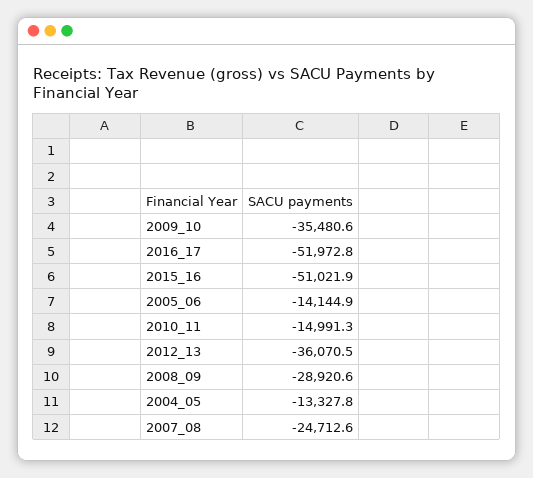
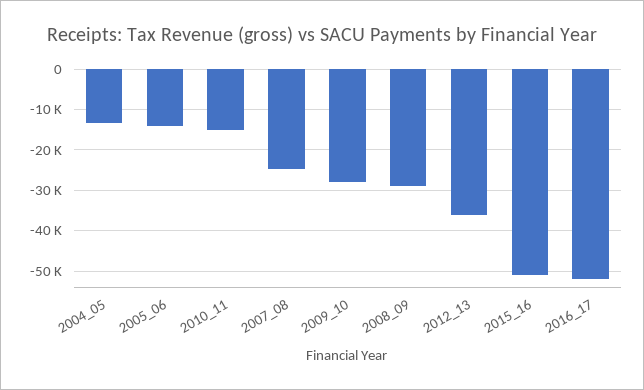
  {
-   "2009_10": -35480.6,
+   "2009_10": -28000,
    "2016_17": -51972.8,
    "2015_16": -51021.9,
    "2005_06": -14144.9,
    "2010_11": -14991.3,
    "2012_13": -36070.5,
    "2008_09": -28920.6,
    "2004_05": -13327.8,
    "2007_08": -24712.6
  }

